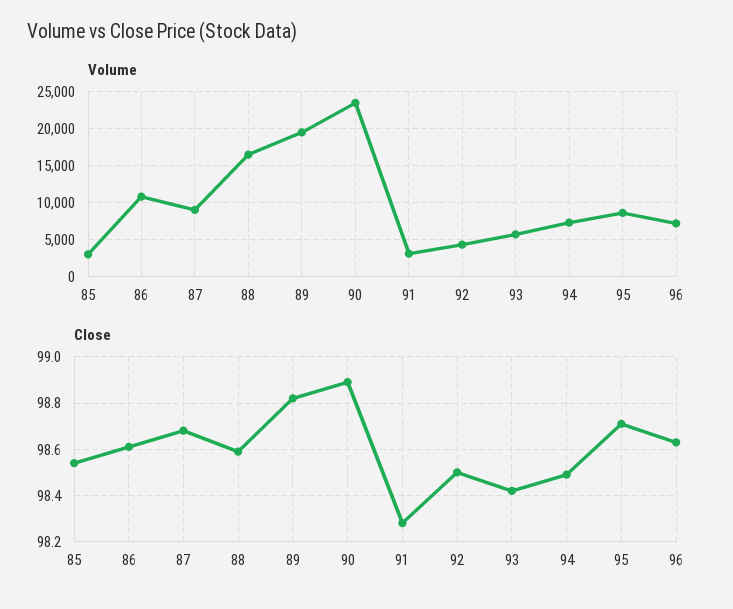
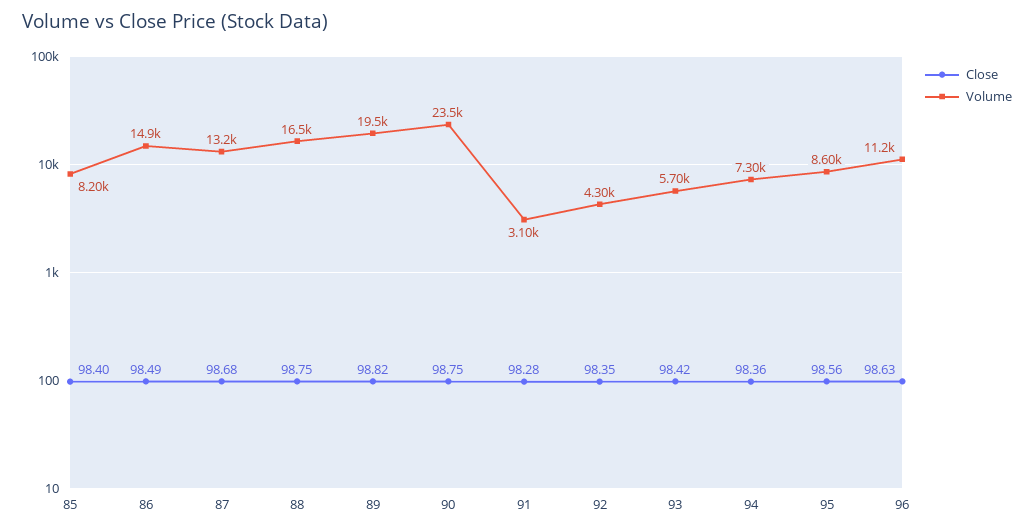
  {
    "Volume": {
-     "85": 3000,
+     "85": 8200,
-     "86": 11000,
+     "86": 14900,
-     "87": 9000,
+     "87": 13200,
      "88": 16500,
      "89": 19500,
      "90": 23500,
      "91": 3100,
      "92": 4300,
      "93": 5700,
      "94": 7300,
      "95": 8600,
-     "96": 7000
+     "96": 11200
    },
    "Close": {
-     "85": 98.55,
+     "85": 98.4,
-     "86": 98.6,
+     "86": 98.49,
      "87": 98.68,
-     "88": 98.6,
+     "88": 98.75,
      "89": 98.82,
-     "90": 98.9,
+     "90": 98.75,
      "91": 98.28,
-     "92": 98.5,
+     "92": 98.35,
      "93": 98.42,
-     "94": 98.5,
+     "94": 98.36,
-     "95": 98.7,
+     "95": 98.56,
      "96": 98.63
    }
  }

